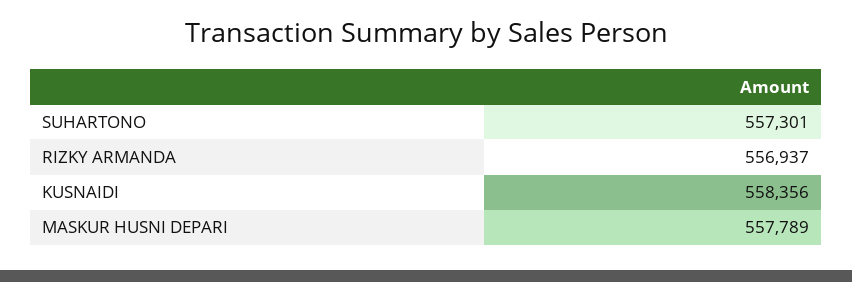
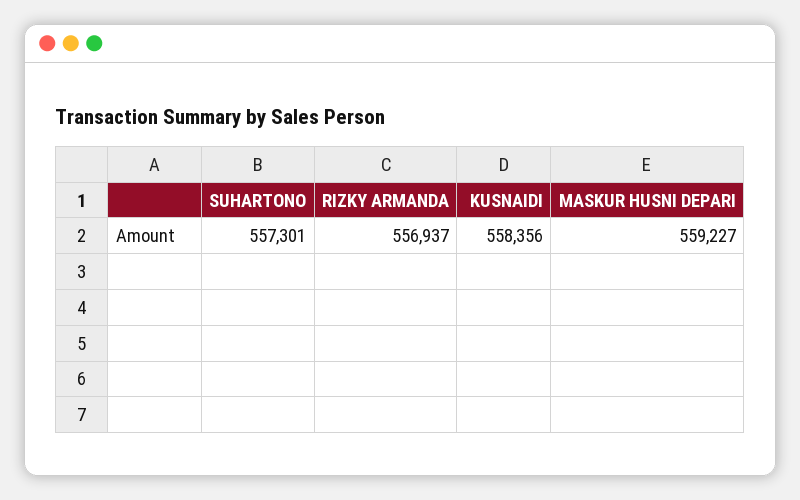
  {
    "SUHARTONO": 557301,
    "RIZKY ARMANDA": 556937,
    "KUSNAIDI": 558356,
-   "MASKUR HUSNI DEPARI": 557789
+   "MASKUR HUSNI DEPARI": 559227
  }

